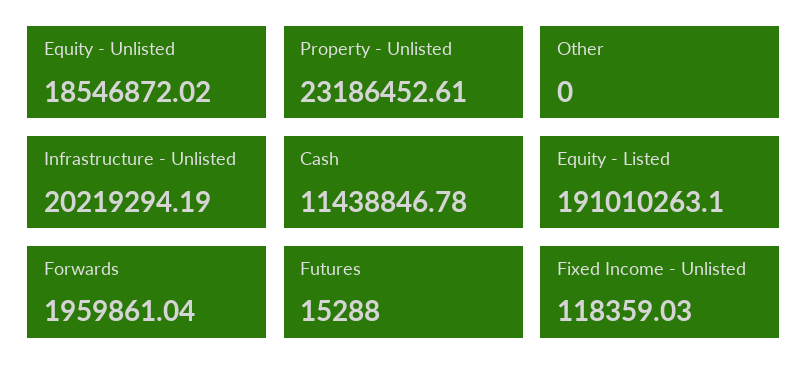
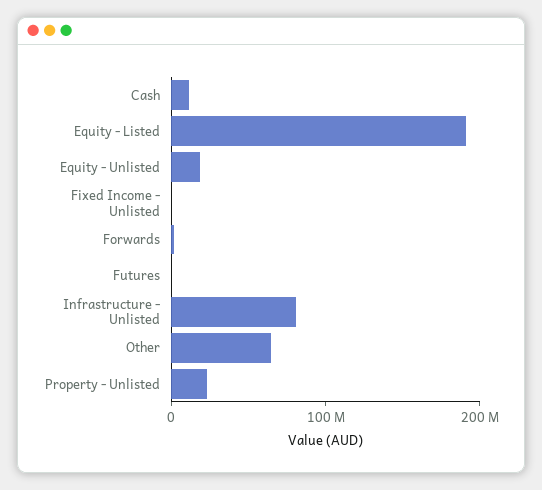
  {
    "Equity - Unlisted": 18546872.02,
    "Property - Unlisted": 23186452.61,
-   "Other": 0,
+   "Other": 60000000,
-   "Infrastructure - Unlisted": 20219294.19,
+   "Infrastructure - Unlisted": 80000000,
    "Cash": 11438846.78,
    "Equity - Listed": 191010263.1,
    "Forwards": 1959861.04,
    "Futures": 15288,
    "Fixed Income - Unlisted": 118359.03
  }

